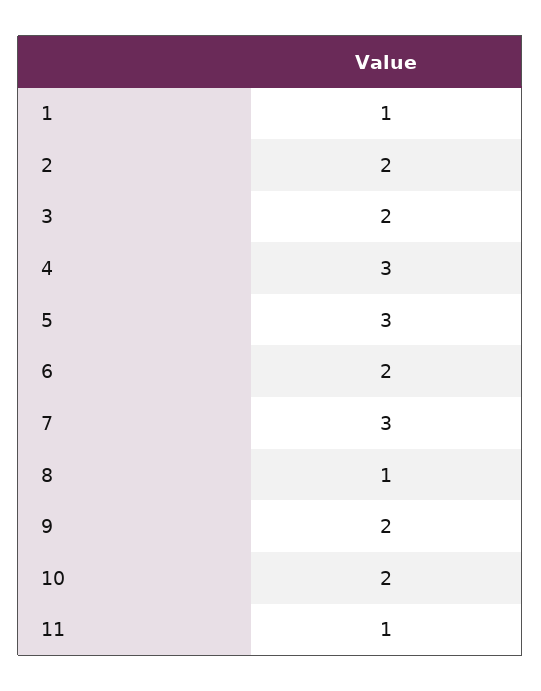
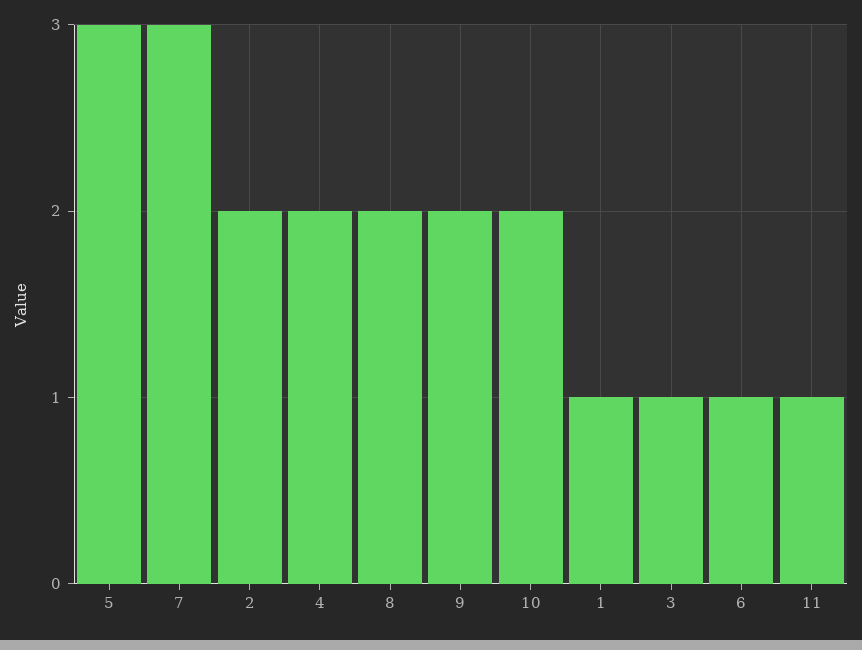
  {
    "1": 1,
    "2": 2,
-   "3": 2,
+   "3": 1,
-   "4": 3,
+   "4": 2,
    "5": 3,
-   "6": 2,
+   "6": 1,
    "7": 3,
-   "8": 1,
+   "8": 2,
    "9": 2,
    "10": 2,
    "11": 1
  }

